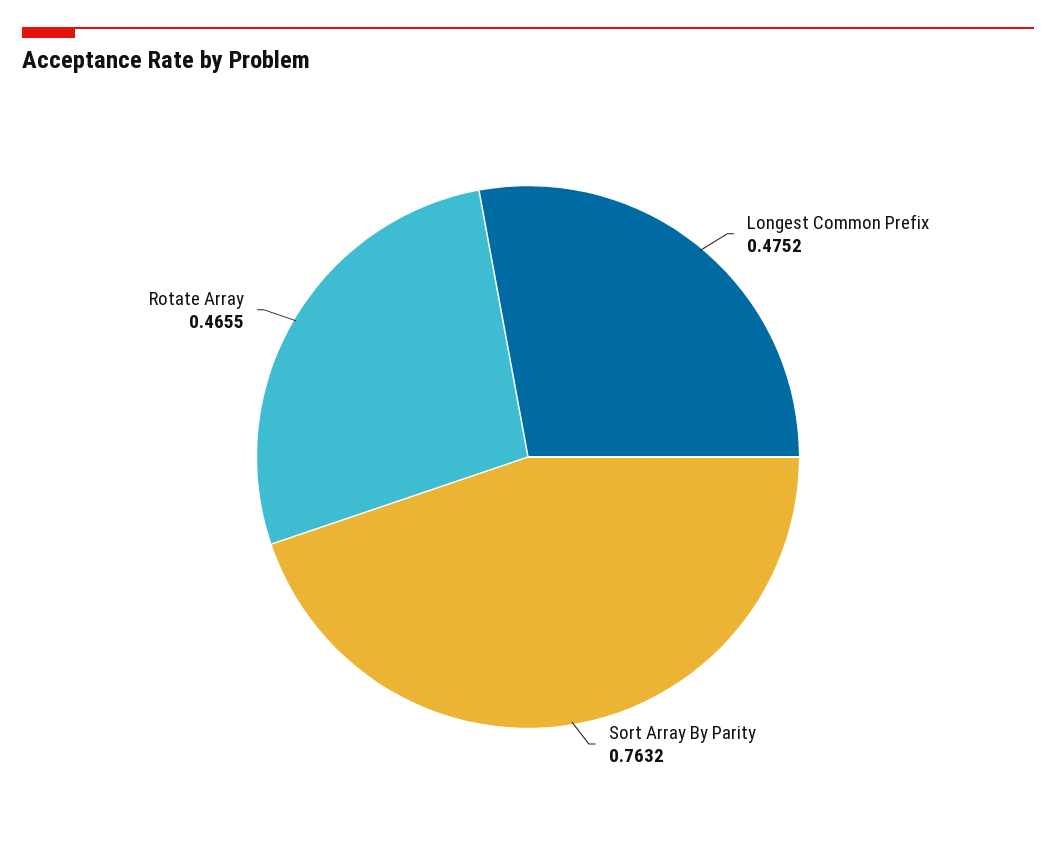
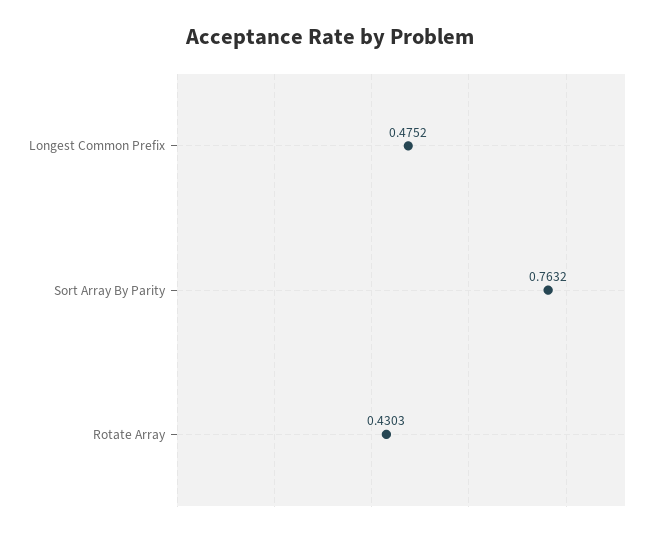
  {
    "Longest Common Prefix": 0.4752,
    "Sort Array By Parity": 0.7632,
-   "Rotate Array": 0.4655
+   "Rotate Array": 0.4303
  }

